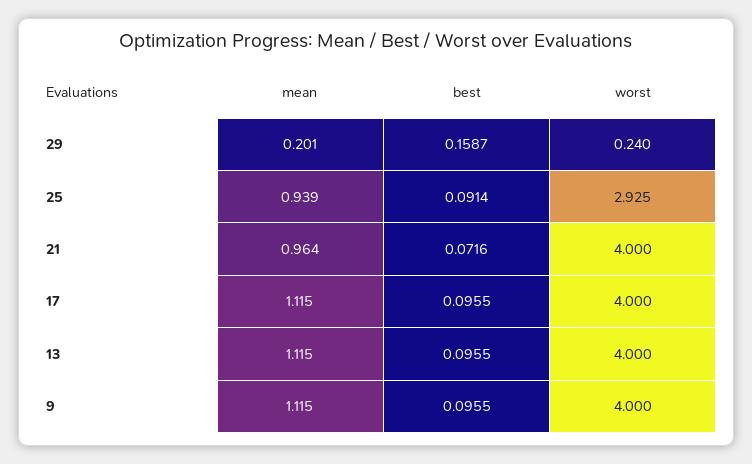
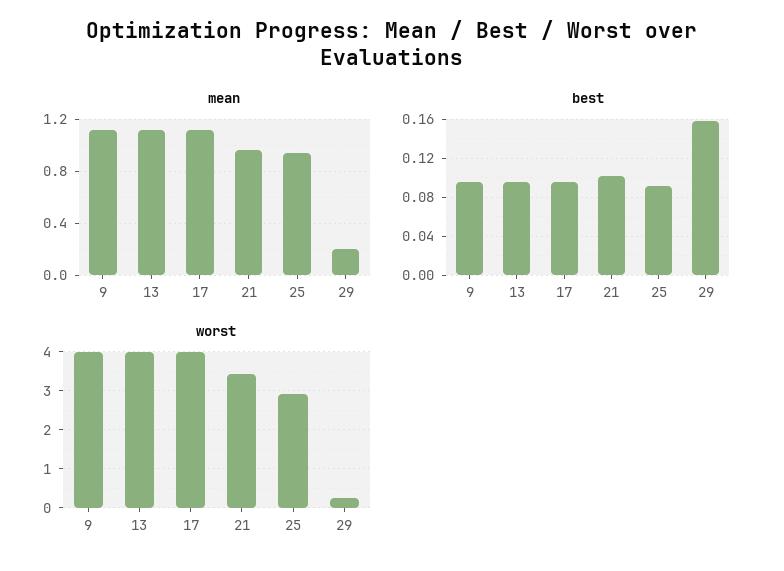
  {
    "mean": {
      "29": 0.201,
      "25": 0.939,
      "21": 0.964,
      "17": 1.115,
      "13": 1.115,
      "9": 1.115
    },
    "best": {
      "29": 0.1587,
      "25": 0.0914,
-     "21": 0.0716,
+     "21": 0.1,
      "17": 0.0955,
      "13": 0.0955,
      "9": 0.0955
    },
    "worst": {
      "29": 0.24,
      "25": 2.925,
-     "21": 4,
+     "21": 3.4,
      "17": 4,
      "13": 4,
      "9": 4
    }
  }

